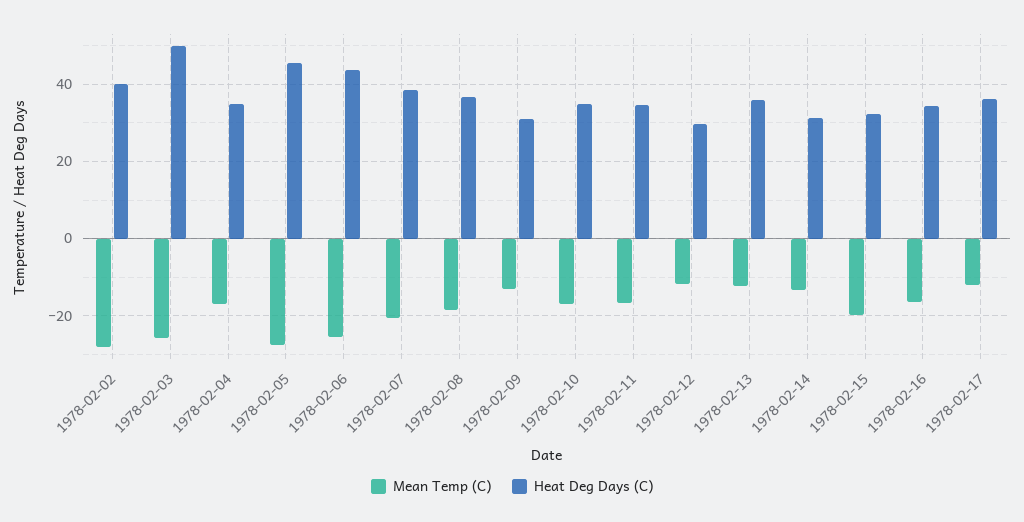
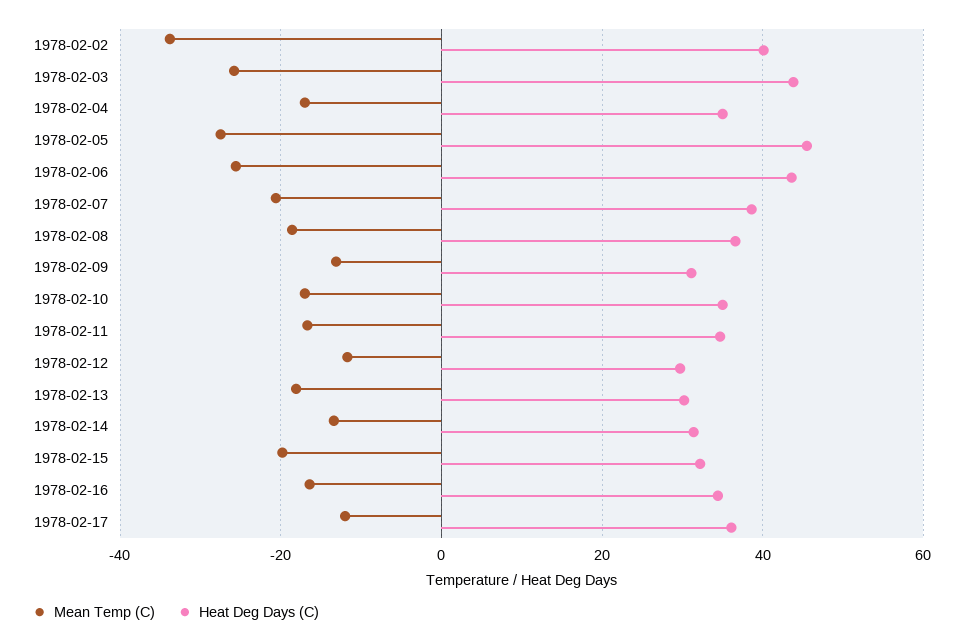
  {
    "Mean Temp (C)": {
-     "1978-02-02": -28,
+     "1978-02-02": -34,
      "1978-02-03": -26,
      "1978-02-04": -18,
      "1978-02-05": -28,
      "1978-02-06": -26,
      "1978-02-07": -20,
      "1978-02-08": -18,
      "1978-02-09": -14,
      "1978-02-10": -18,
      "1978-02-11": -16,
      "1978-02-12": -12,
-     "1978-02-13": -12,
+     "1978-02-13": -18,
      "1978-02-14": -14,
      "1978-02-15": -20,
      "1978-02-16": -16,
      "1978-02-17": -12
    },
    "Heat Deg Days (C)": {
      "1978-02-02": 40,
-     "1978-02-03": 50,
+     "1978-02-03": 44,
      "1978-02-04": 36,
      "1978-02-05": 46,
      "1978-02-06": 44,
      "1978-02-07": 38,
      "1978-02-08": 36,
      "1978-02-09": 32,
      "1978-02-10": 36,
      "1978-02-11": 34,
      "1978-02-12": 30,
-     "1978-02-13": 36,
+     "1978-02-13": 30,
      "1978-02-14": 32,
      "1978-02-15": 32,
      "1978-02-16": 34,
      "1978-02-17": 36
    }
  }

